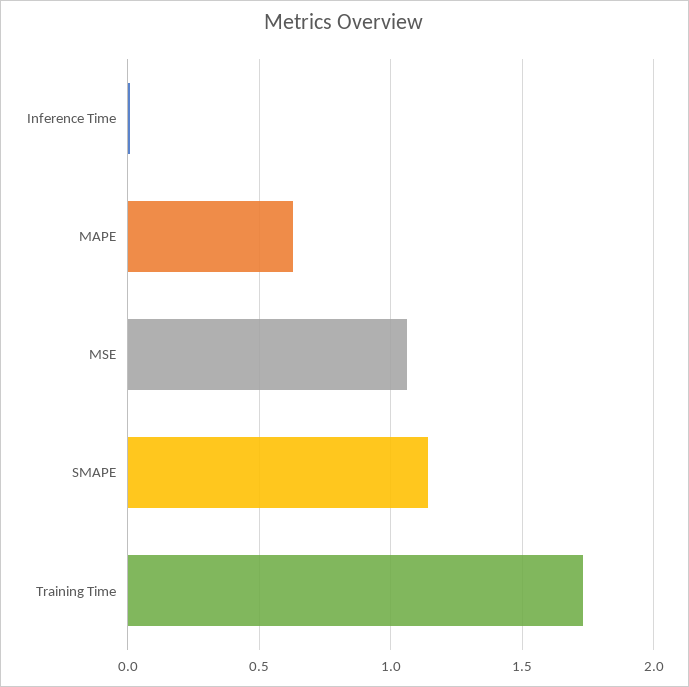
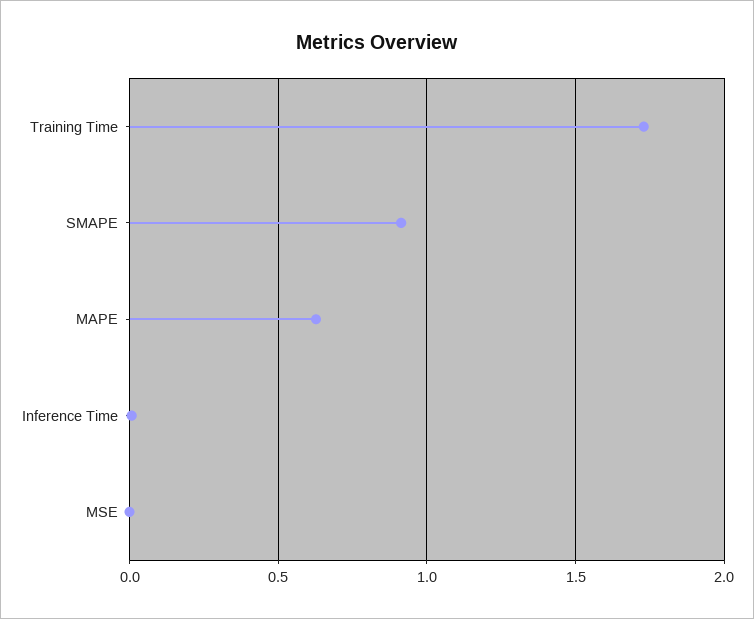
  {
    "Inference Time": 0,
    "MAPE": 0.65,
-   "MSE": 1.05,
+   "MSE": 0,
-   "SMAPE": 1.15,
+   "SMAPE": 0.9,
    "Training Time": 1.75
  }

